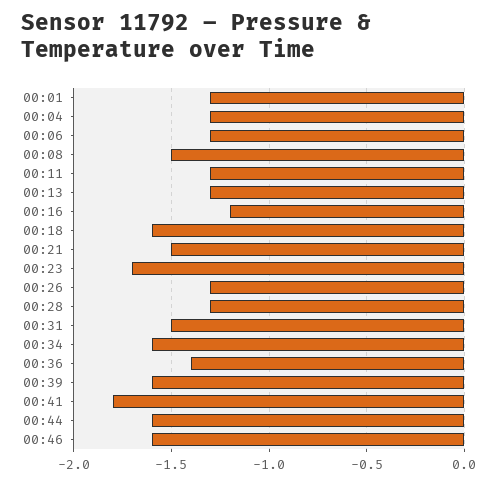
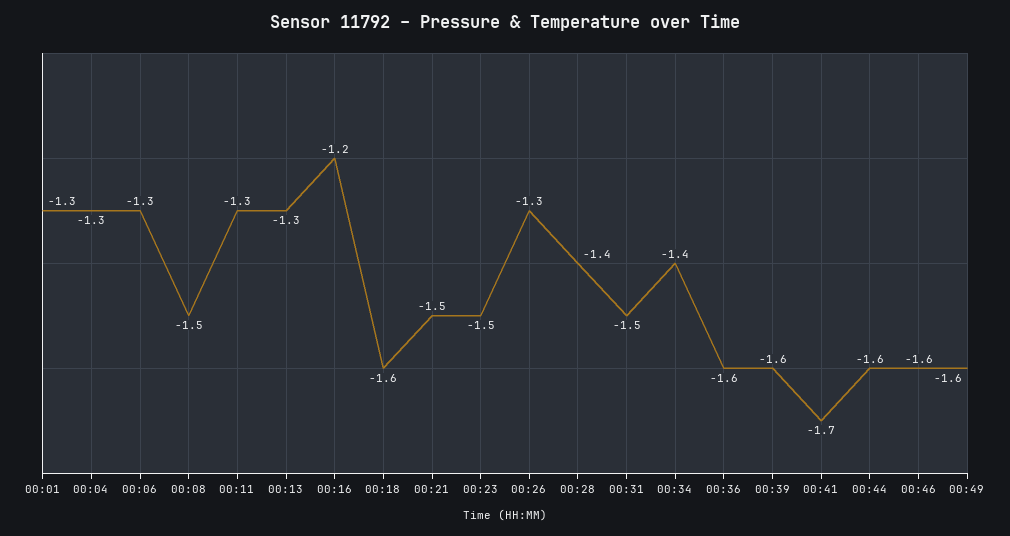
  {
    "00:01": -1.3,
    "00:04": -1.3,
    "00:06": -1.3,
    "00:08": -1.5,
    "00:11": -1.3,
    "00:13": -1.3,
    "00:16": -1.2,
    "00:18": -1.6,
    "00:21": -1.5,
-   "00:23": -1.7,
+   "00:23": -1.5,
    "00:26": -1.3,
-   "00:28": -1.3,
+   "00:28": -1.4,
    "00:31": -1.5,
-   "00:34": -1.6,
+   "00:34": -1.4,
-   "00:36": -1.4,
+   "00:36": -1.6,
    "00:39": -1.6,
-   "00:41": -1.8,
+   "00:41": -1.7,
    "00:44": -1.6,
-   "00:46": -1.6
+   "00:46": -1.6,
+   "00:49": -1.6
  }

